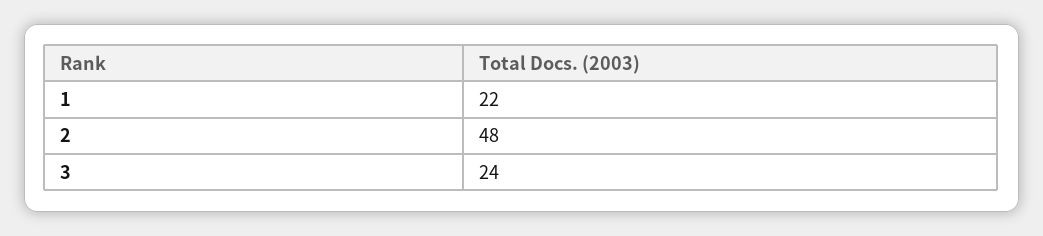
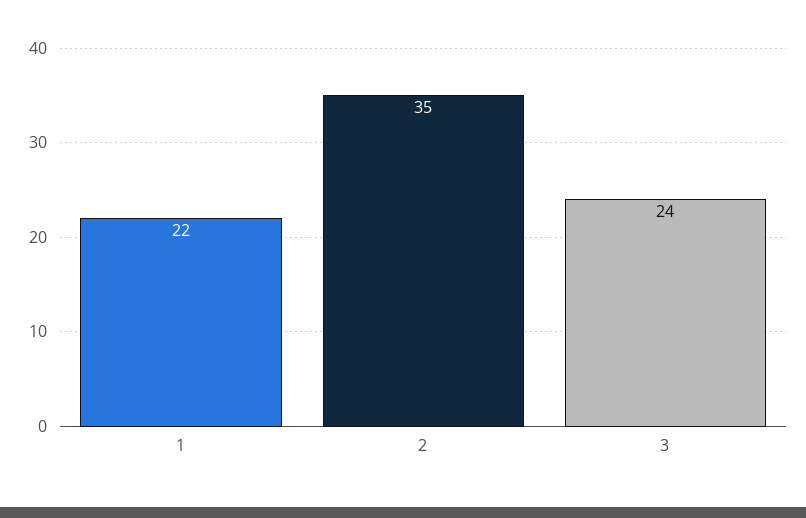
  {
    "1": 22,
-   "2": 48,
+   "2": 35,
    "3": 24
  }

